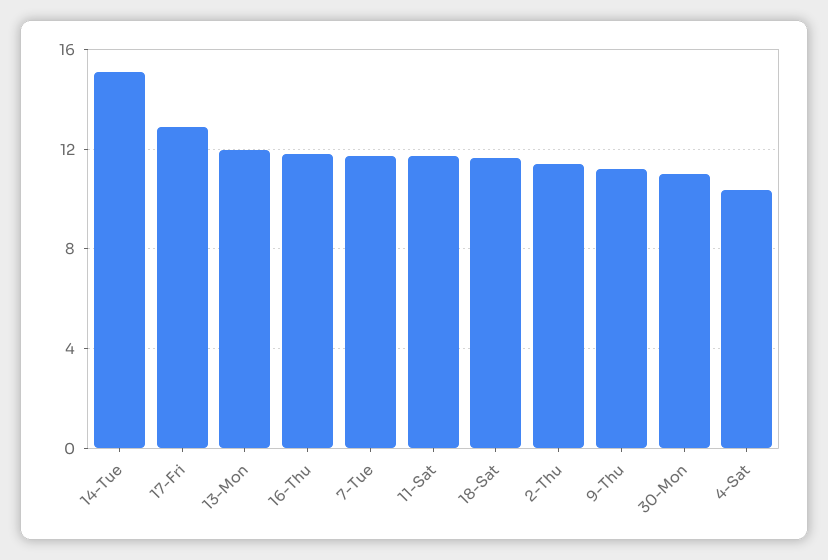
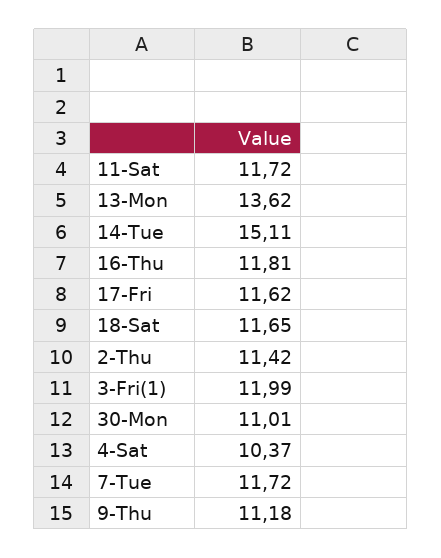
  {
    "14-Tue": 15.11,
-   "17-Fri": 13,
+   "17-Fri": 11.62,
-   "13-Mon": 12,
+   "13-Mon": 13.62,
    "16-Thu": 11.81,
    "7-Tue": 11.72,
    "11-Sat": 11.72,
    "18-Sat": 11.65,
    "2-Thu": 11.42,
    "9-Thu": 11.18,
    "30-Mon": 11.01,
-   "4-Sat": 10.37
+   "4-Sat": 10.37,
+   "3-Fri(1)": 11.99
  }

